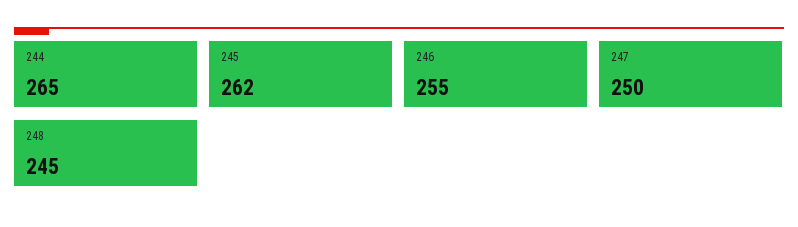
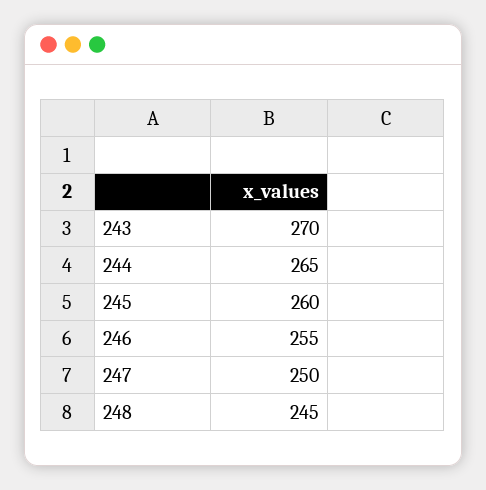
  {
    "244": 265,
-   "245": 262,
+   "245": 260,
    "246": 255,
    "247": 250,
-   "248": 245
+   "248": 245,
+   "243": 270
  }

